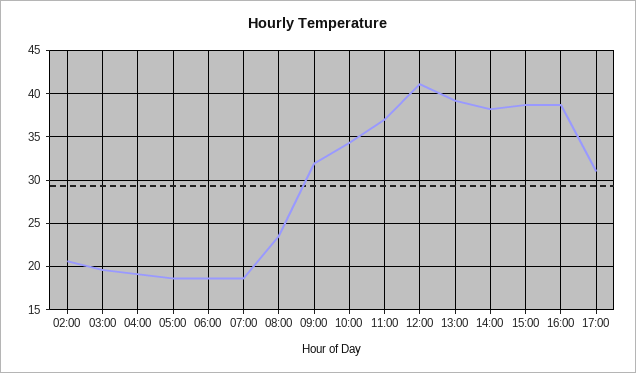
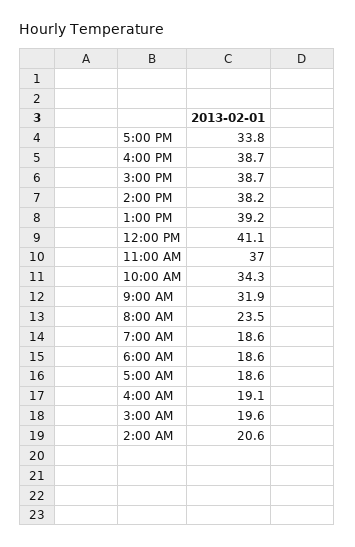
  {
    "02:00": 20.6,
    "03:00": 19.6,
    "04:00": 19.1,
    "05:00": 18.6,
    "06:00": 18.6,
    "07:00": 18.6,
    "08:00": 23.5,
    "09:00": 31.9,
    "10:00": 34.3,
    "11:00": 37,
    "12:00": 41.1,
    "13:00": 39.2,
    "14:00": 38.2,
    "15:00": 38.7,
    "16:00": 38.7,
-   "17:00": 31
+   "17:00": 33.8
  }

